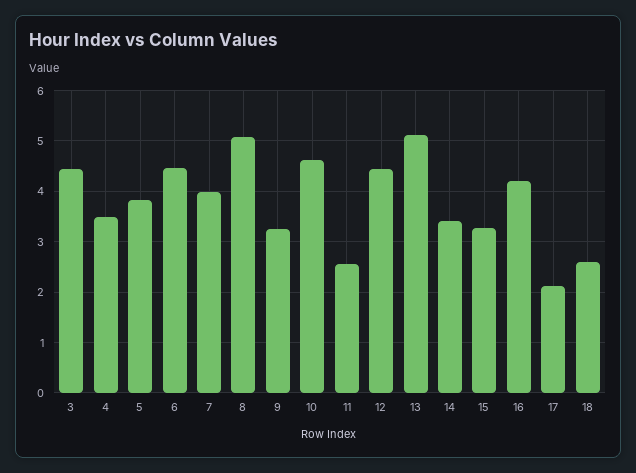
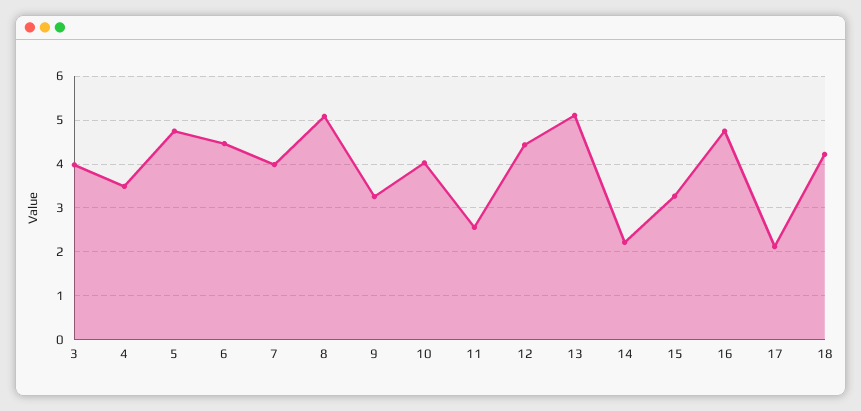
  {
-   "3": 4.4,
+   "3": 4,
    "4": 3.4,
-   "5": 3.8,
+   "5": 4.8,
    "6": 4.4,
    "7": 4,
    "8": 5,
    "9": 3.2,
-   "10": 4.6,
+   "10": 4,
    "11": 2.6,
    "12": 4.4,
    "13": 5.2,
-   "14": 3.4,
+   "14": 2.2,
    "15": 3.2,
-   "16": 4.2,
+   "16": 4.8,
    "17": 2.2,
-   "18": 2.6
+   "18": 4.2
  }

